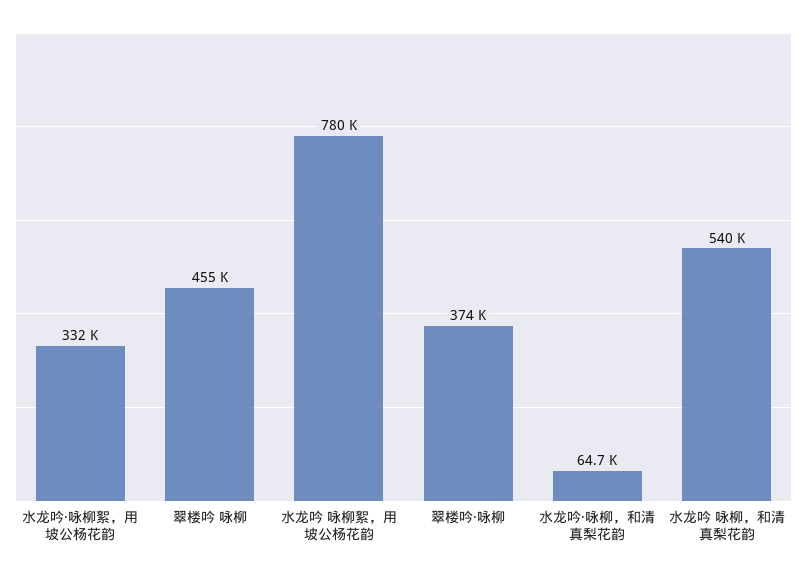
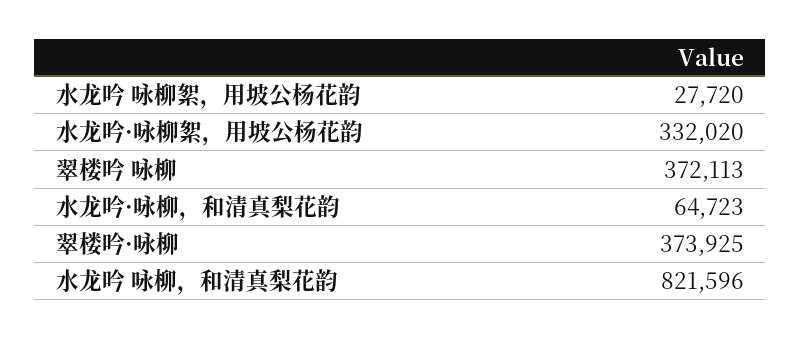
  {
    "水龙吟·咏柳絮，用坡公杨花韵": 332020,
-   "翠楼吟 咏柳": 455000,
+   "翠楼吟 咏柳": 372113,
-   "水龙吟 咏柳絮，用坡公杨花韵": 780000,
+   "水龙吟 咏柳絮，用坡公杨花韵": 27720,
    "翠楼吟·咏柳": 373925,
    "水龙吟·咏柳，和清真梨花韵": 64723,
-   "水龙吟 咏柳，和清真梨花韵": 540000
+   "水龙吟 咏柳，和清真梨花韵": 821596
  }

